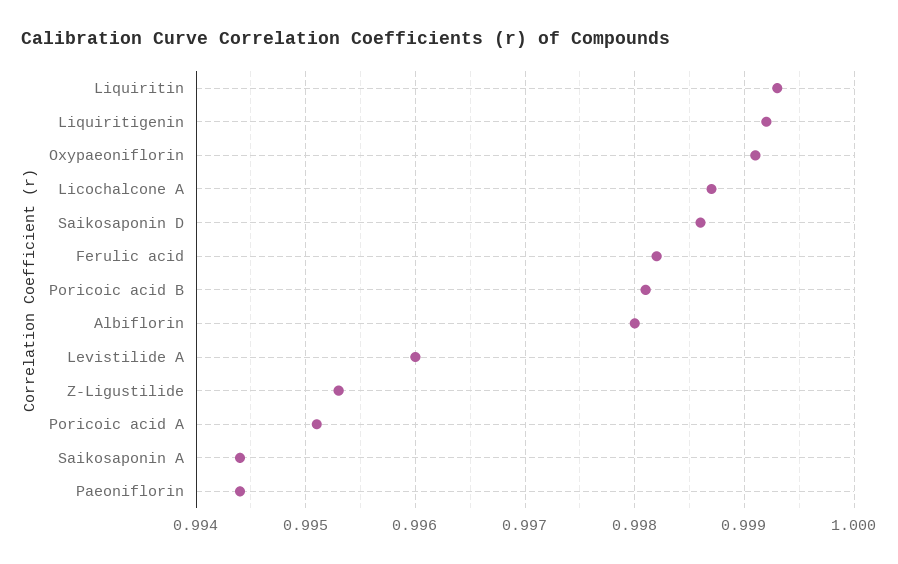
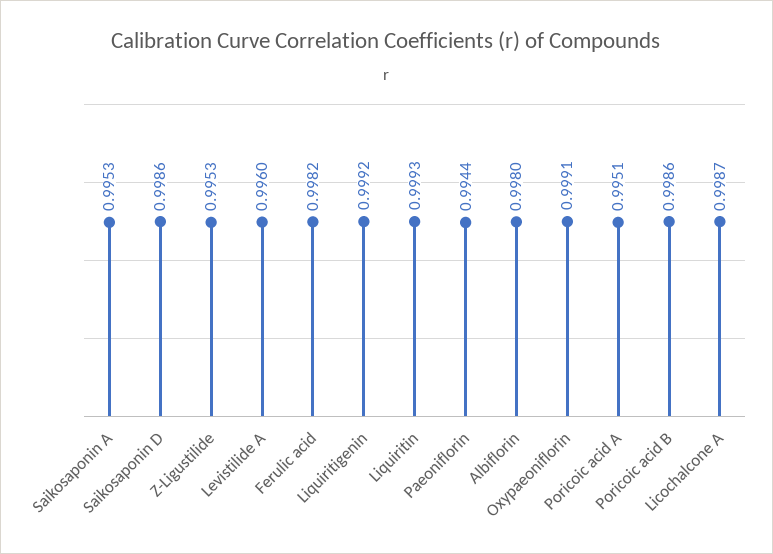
  {
    "Liquiritin": 0.9993,
    "Liquiritigenin": 0.9992,
    "Oxypaeoniflorin": 0.9991,
    "Licochalcone A": 0.9987,
    "Saikosaponin D": 0.9986,
    "Ferulic acid": 0.9982,
-   "Poricoic acid B": 0.9981,
+   "Poricoic acid B": 0.9986,
    "Albiflorin": 0.998,
    "Levistilide A": 0.996,
    "Z-Ligustilide": 0.9953,
    "Poricoic acid A": 0.9951,
-   "Saikosaponin A": 0.9944,
+   "Saikosaponin A": 0.9953,
    "Paeoniflorin": 0.9944
  }

